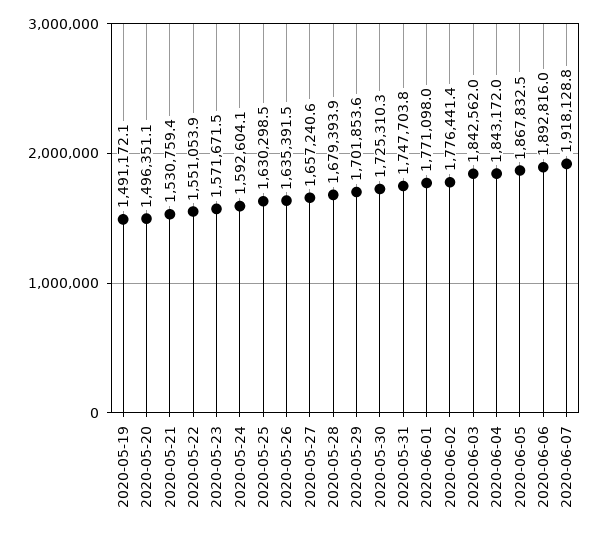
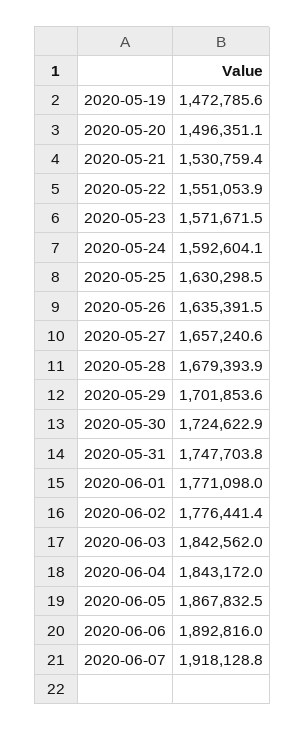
  {
-   "2020-05-19": 1491172.1,
+   "2020-05-19": 1472785.6,
    "2020-05-20": 1496351.1,
    "2020-05-21": 1530759.4,
    "2020-05-22": 1551053.9,
    "2020-05-23": 1571671.5,
    "2020-05-24": 1592604.1,
    "2020-05-25": 1630298.5,
    "2020-05-26": 1635391.5,
    "2020-05-27": 1657240.6,
    "2020-05-28": 1679393.9,
    "2020-05-29": 1701853.6,
-   "2020-05-30": 1725310.3,
+   "2020-05-30": 1724622.9,
    "2020-05-31": 1747703.8,
    "2020-06-01": 1771098,
    "2020-06-02": 1776441.4,
    "2020-06-03": 1842562,
    "2020-06-04": 1843172,
    "2020-06-05": 1867832.5,
    "2020-06-06": 1892816,
    "2020-06-07": 1918128.8
  }

